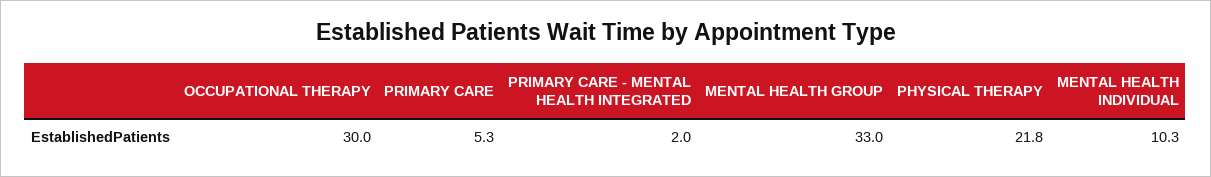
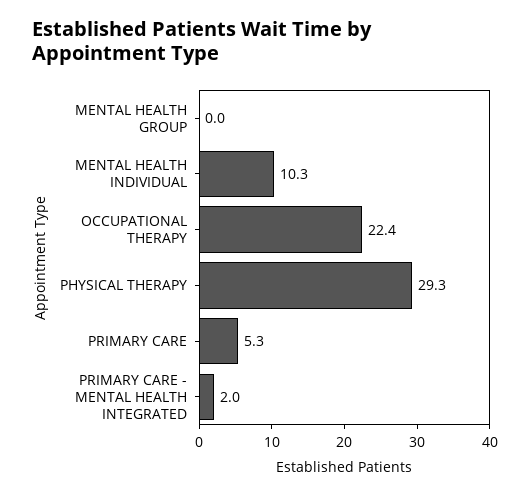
  {
-   "OCCUPATIONAL THERAPY": 30,
+   "OCCUPATIONAL THERAPY": 22.4,
    "PRIMARY CARE": 5.3,
    "PRIMARY CARE - MENTAL HEALTH INTEGRATED": 2,
-   "MENTAL HEALTH GROUP": 33,
+   "MENTAL HEALTH GROUP": 0,
-   "PHYSICAL THERAPY": 21.8,
+   "PHYSICAL THERAPY": 29.3,
    "MENTAL HEALTH INDIVIDUAL": 10.3
  }

